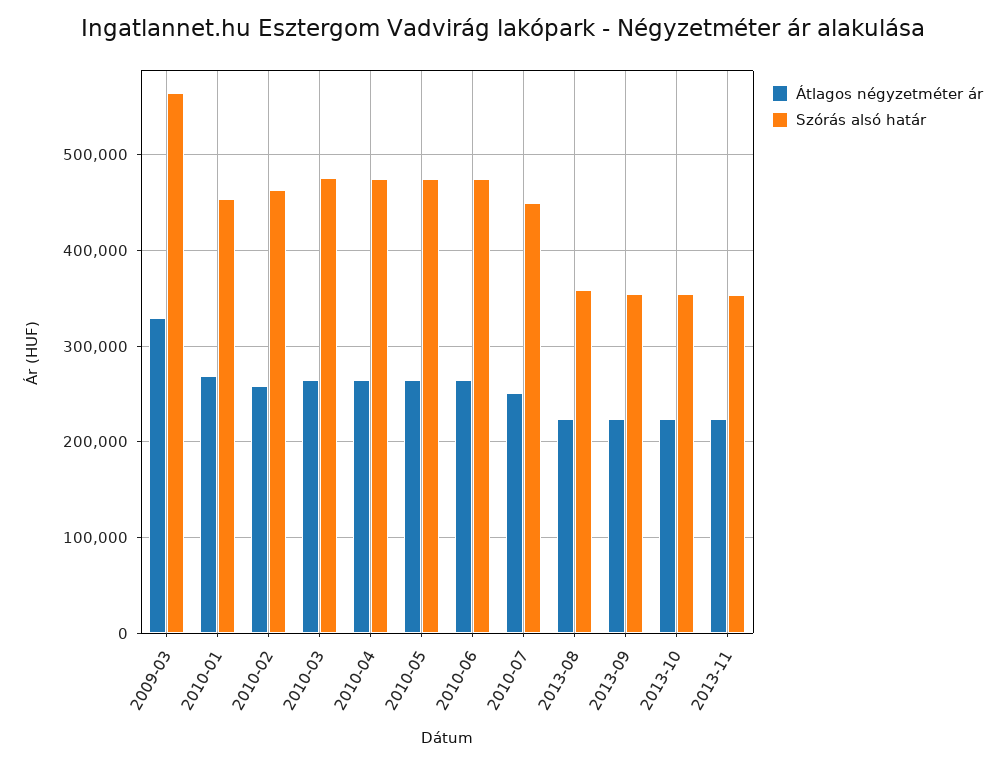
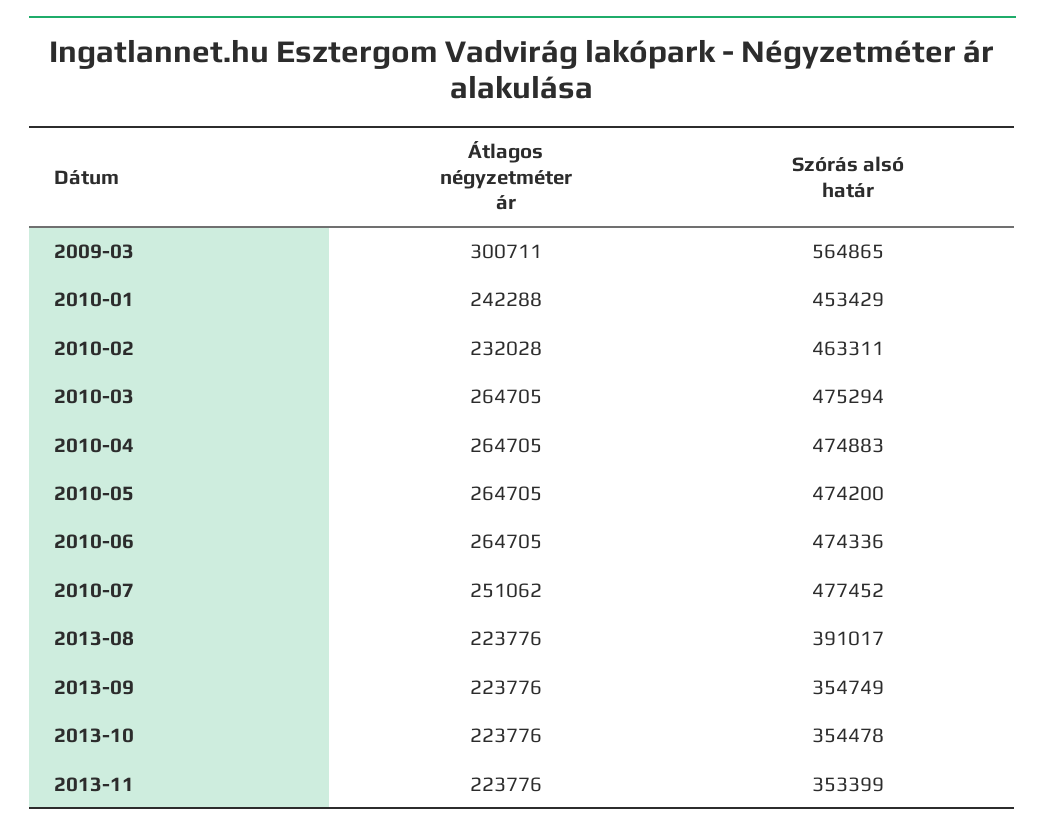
  {
    "Átlagos négyzetméter ár": {
-     "2009-03": 330000,
+     "2009-03": 300711,
-     "2010-01": 270000,
+     "2010-01": 242288,
-     "2010-02": 260000,
+     "2010-02": 232028,
      "2010-03": 264705,
      "2010-04": 264705,
      "2010-05": 264705,
      "2010-06": 264705,
      "2010-07": 251062,
      "2013-08": 223776,
      "2013-09": 223776,
      "2013-10": 223776,
      "2013-11": 223776
    },
    "Szórás alsó határ": {
      "2009-03": 564865,
      "2010-01": 453429,
      "2010-02": 463311,
      "2010-03": 475294,
      "2010-04": 474883,
      "2010-05": 474200,
      "2010-06": 474336,
-     "2010-07": 450000,
+     "2010-07": 477452,
-     "2013-08": 360000,
+     "2013-08": 391017,
      "2013-09": 354749,
      "2013-10": 354478,
      "2013-11": 353399
    }
  }

